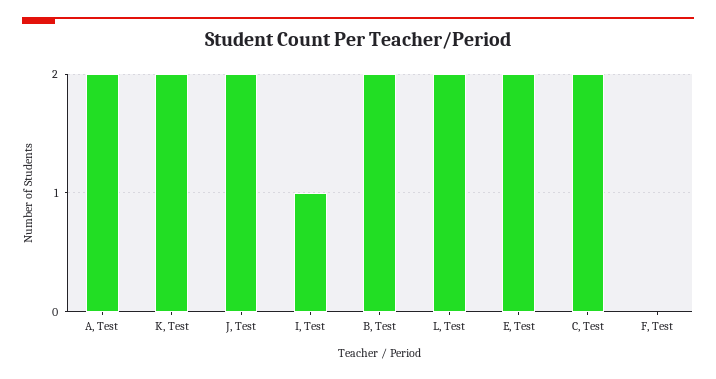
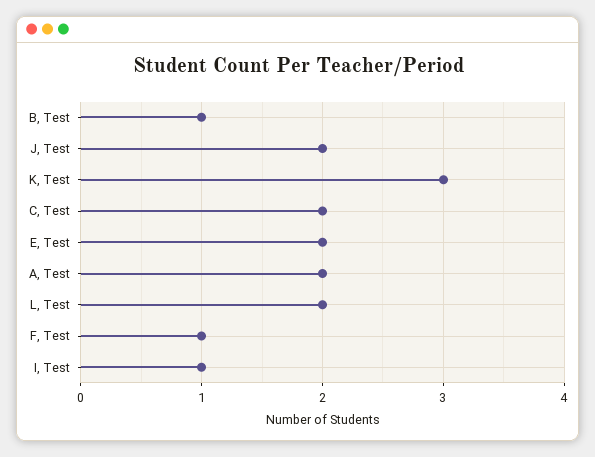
  {
    "A, Test": 2,
-   "K, Test": 2,
+   "K, Test": 3,
    "J, Test": 2,
    "I, Test": 1,
-   "B, Test": 2,
+   "B, Test": 1,
    "L, Test": 2,
    "E, Test": 2,
    "C, Test": 2,
-   "F, Test": 0
+   "F, Test": 1
  }

